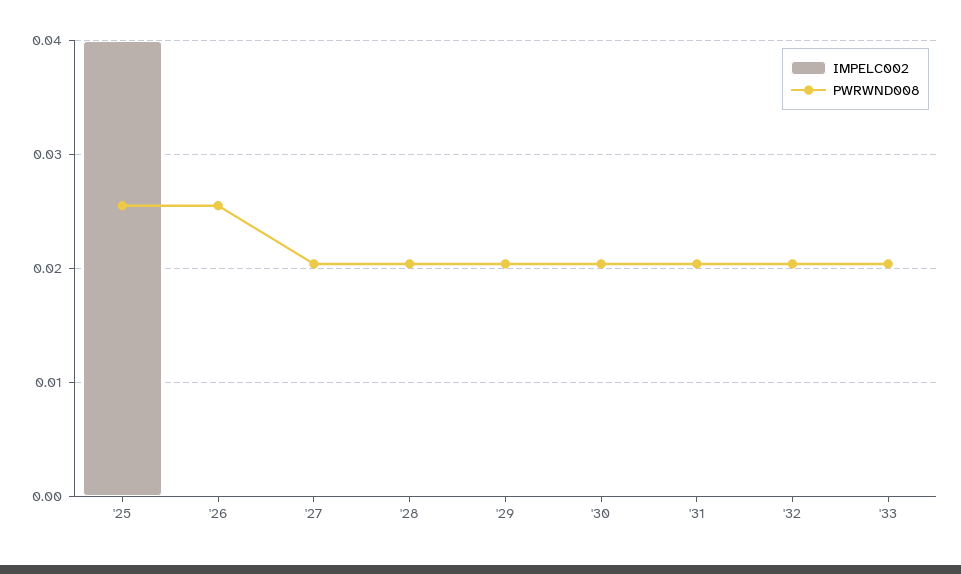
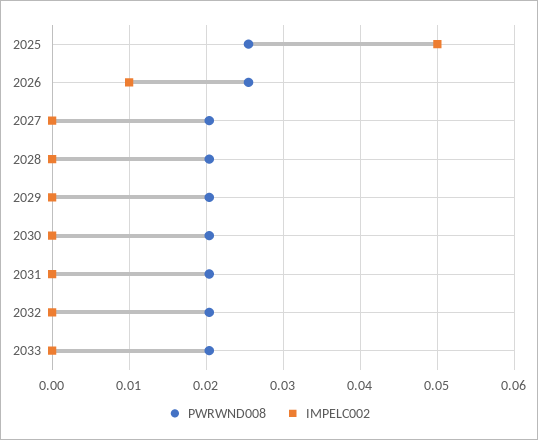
  {
    "IMPELC002": {
-     "'25": 0.04,
+     "'25": 0.05,
-     "'26": 0,
+     "'26": 0.01,
      "'27": 0,
      "'28": 0,
      "'29": 0,
      "'30": 0,
      "'31": 0,
      "'32": 0,
      "'33": 0
    },
    "PWRWND008": {
      "'25": 0.026,
      "'26": 0.026,
      "'27": 0.02,
      "'28": 0.02,
      "'29": 0.02,
      "'30": 0.02,
      "'31": 0.02,
      "'32": 0.02,
      "'33": 0.02
    }
  }

